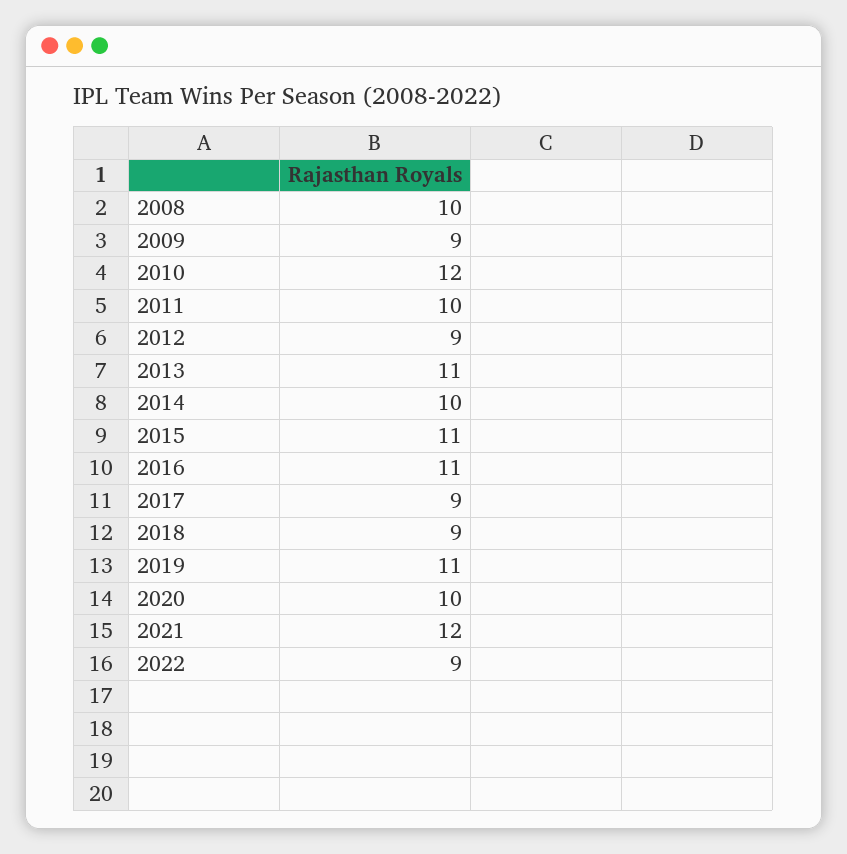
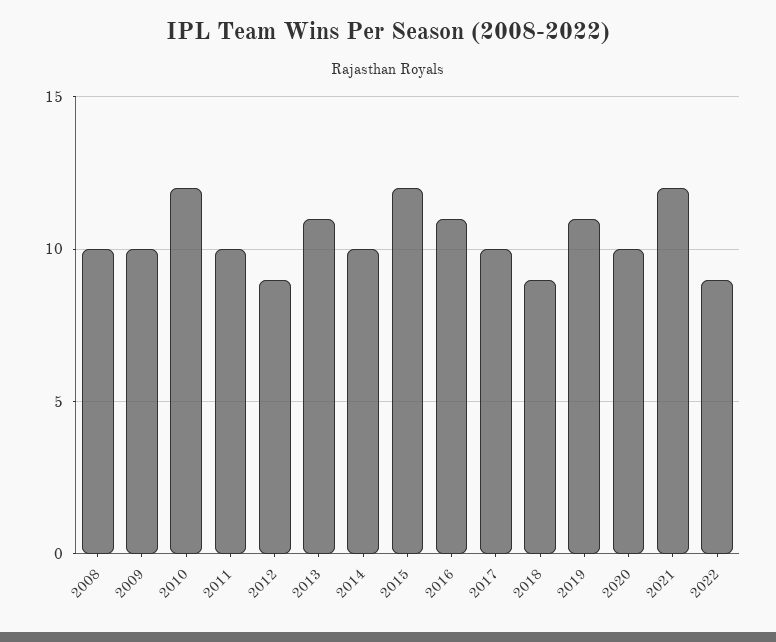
  {
    "2008": 10,
-   "2009": 9,
+   "2009": 10,
    "2010": 12,
    "2011": 10,
    "2012": 9,
    "2013": 11,
    "2014": 10,
-   "2015": 11,
+   "2015": 12,
    "2016": 11,
-   "2017": 9,
+   "2017": 10,
    "2018": 9,
    "2019": 11,
    "2020": 10,
    "2021": 12,
    "2022": 9
  }

